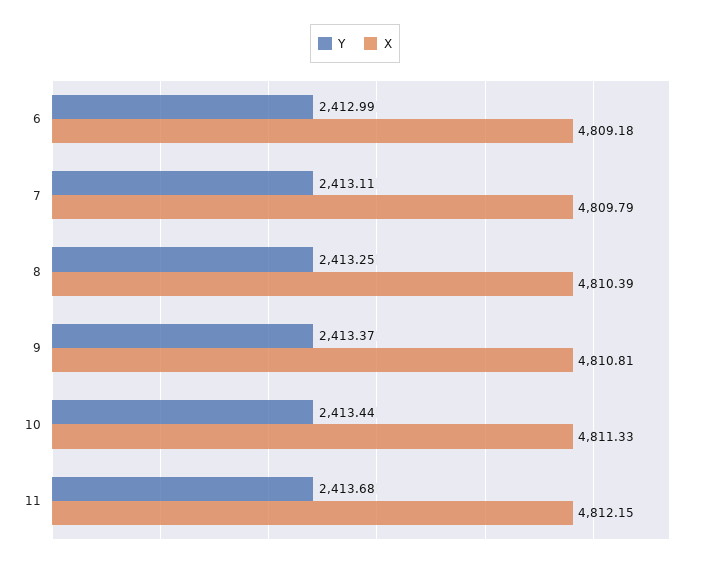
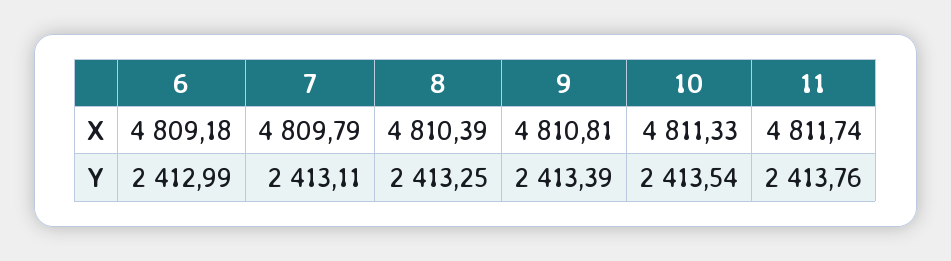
  {
    "Y": {
      "6": 2412.99,
      "7": 2413.11,
      "8": 2413.25,
-     "9": 2413.37,
+     "9": 2413.39,
-     "10": 2413.44,
+     "10": 2413.54,
-     "11": 2413.68
+     "11": 2413.76
    },
    "X": {
      "6": 4809.18,
      "7": 4809.79,
      "8": 4810.39,
      "9": 4810.81,
      "10": 4811.33,
-     "11": 4812.15
+     "11": 4811.74
    }
  }

